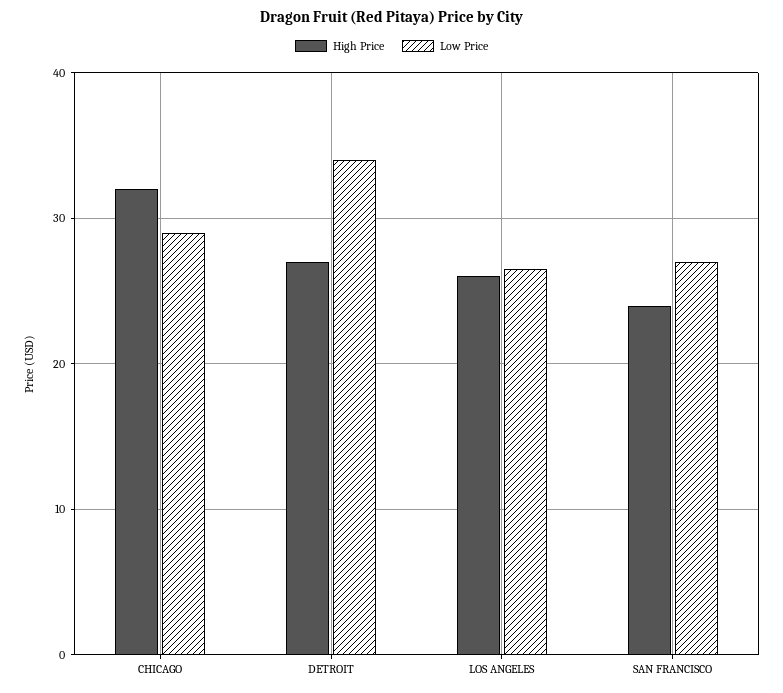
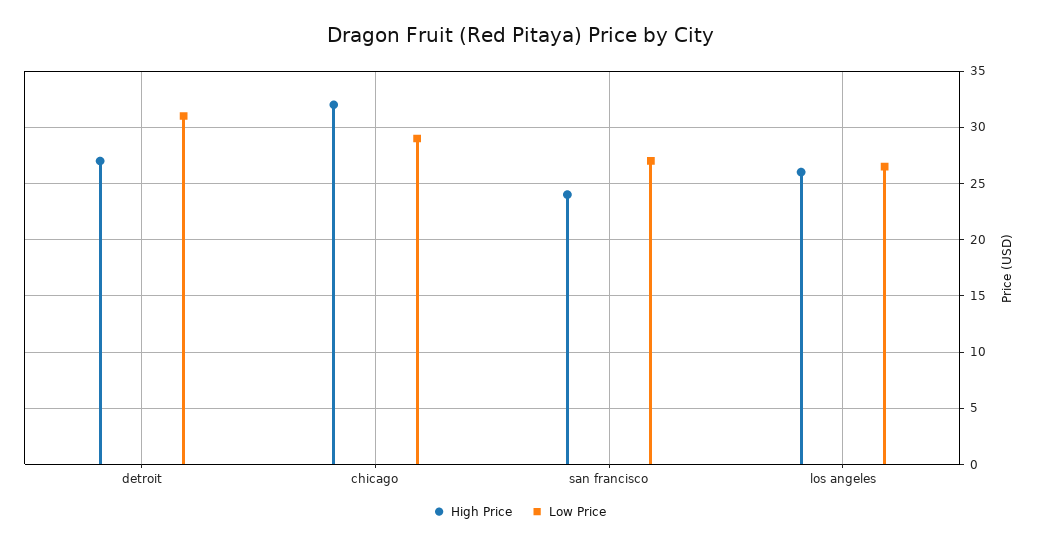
  {
    "High Price": {
      "CHICAGO": 32,
      "DETROIT": 27,
      "LOS ANGELES": 26,
      "SAN FRANCISCO": 24
    },
    "Low Price": {
      "CHICAGO": 29,
-     "DETROIT": 34,
+     "DETROIT": 31,
      "LOS ANGELES": 27,
      "SAN FRANCISCO": 27
    }
  }

